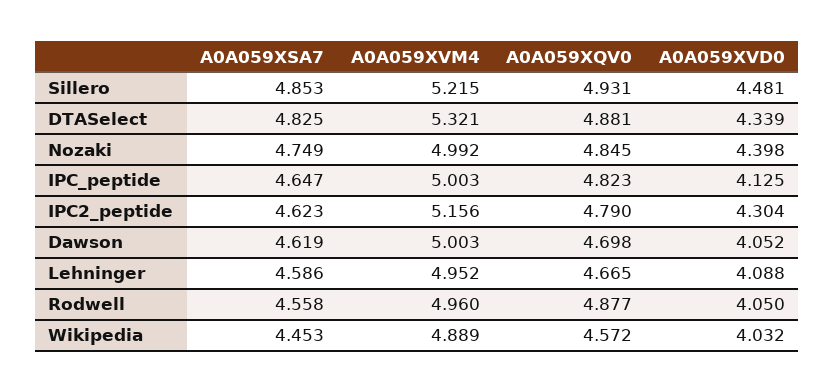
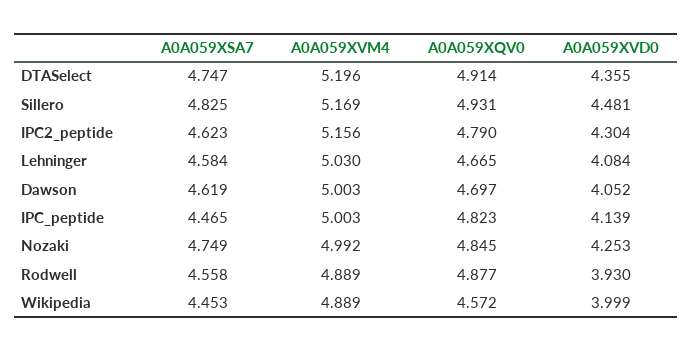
  {
    "A0A059XSA7": {
-     "Sillero": 4.853,
+     "Sillero": 4.825,
-     "DTASelect": 4.825,
+     "DTASelect": 4.747,
      "Nozaki": 4.749,
-     "IPC_peptide": 4.647,
+     "IPC_peptide": 4.465,
      "IPC2_peptide": 4.623,
      "Dawson": 4.619,
-     "Lehninger": 4.586,
+     "Lehninger": 4.584,
      "Rodwell": 4.558,
      "Wikipedia": 4.453
    },
    "A0A059XVM4": {
-     "Sillero": 5.215,
+     "Sillero": 5.169,
-     "DTASelect": 5.321,
+     "DTASelect": 5.196,
      "Nozaki": 4.992,
      "IPC_peptide": 5.003,
      "IPC2_peptide": 5.156,
      "Dawson": 5.003,
-     "Lehninger": 4.952,
+     "Lehninger": 5.03,
-     "Rodwell": 4.96,
+     "Rodwell": 4.889,
      "Wikipedia": 4.889
    },
    "A0A059XQV0": {
      "Sillero": 4.931,
-     "DTASelect": 4.881,
+     "DTASelect": 4.914,
      "Nozaki": 4.845,
      "IPC_peptide": 4.823,
      "IPC2_peptide": 4.79,
-     "Dawson": 4.698,
+     "Dawson": 4.697,
      "Lehninger": 4.665,
      "Rodwell": 4.877,
      "Wikipedia": 4.572
    },
    "A0A059XVD0": {
      "Sillero": 4.481,
-     "DTASelect": 4.339,
+     "DTASelect": 4.355,
-     "Nozaki": 4.398,
+     "Nozaki": 4.253,
-     "IPC_peptide": 4.125,
+     "IPC_peptide": 4.139,
      "IPC2_peptide": 4.304,
      "Dawson": 4.052,
-     "Lehninger": 4.088,
+     "Lehninger": 4.084,
-     "Rodwell": 4.05,
+     "Rodwell": 3.93,
-     "Wikipedia": 4.032
+     "Wikipedia": 3.999
    }
  }

